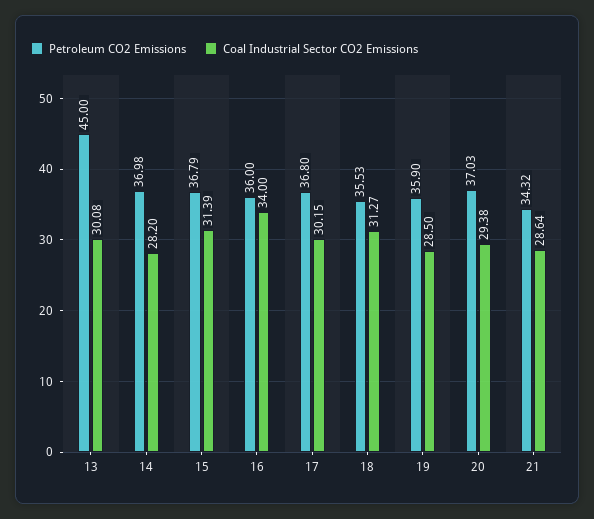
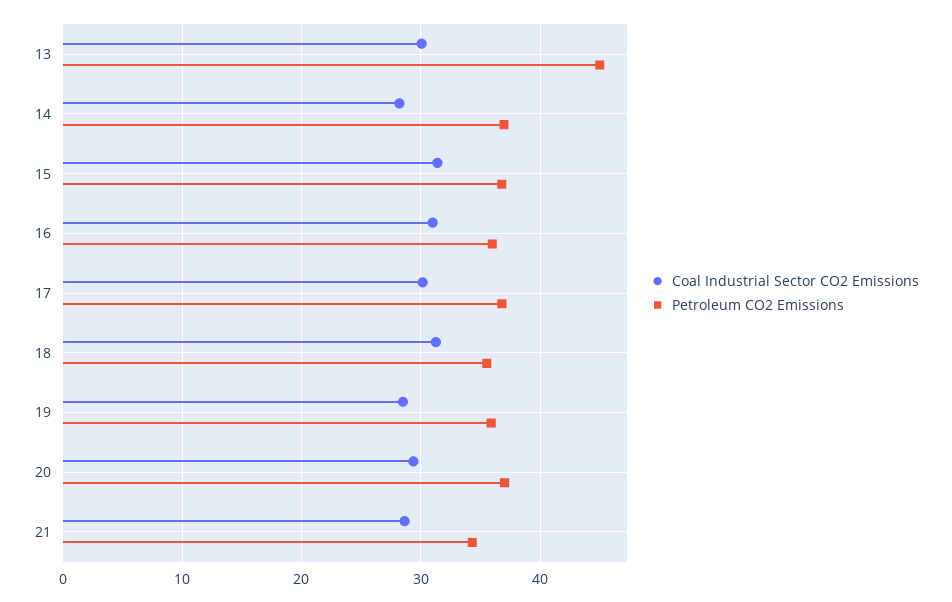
  {
    "Petroleum CO2 Emissions": {
      "13": 45,
      "14": 36.98,
      "15": 36.79,
      "16": 36,
      "17": 36.8,
      "18": 35.53,
      "19": 35.9,
      "20": 37.03,
      "21": 34.32
    },
    "Coal Industrial Sector CO2 Emissions": {
      "13": 30.08,
      "14": 28.2,
      "15": 31.39,
-     "16": 34,
+     "16": 31,
      "17": 30.15,
      "18": 31.27,
      "19": 28.5,
      "20": 29.38,
      "21": 28.64
    }
  }

